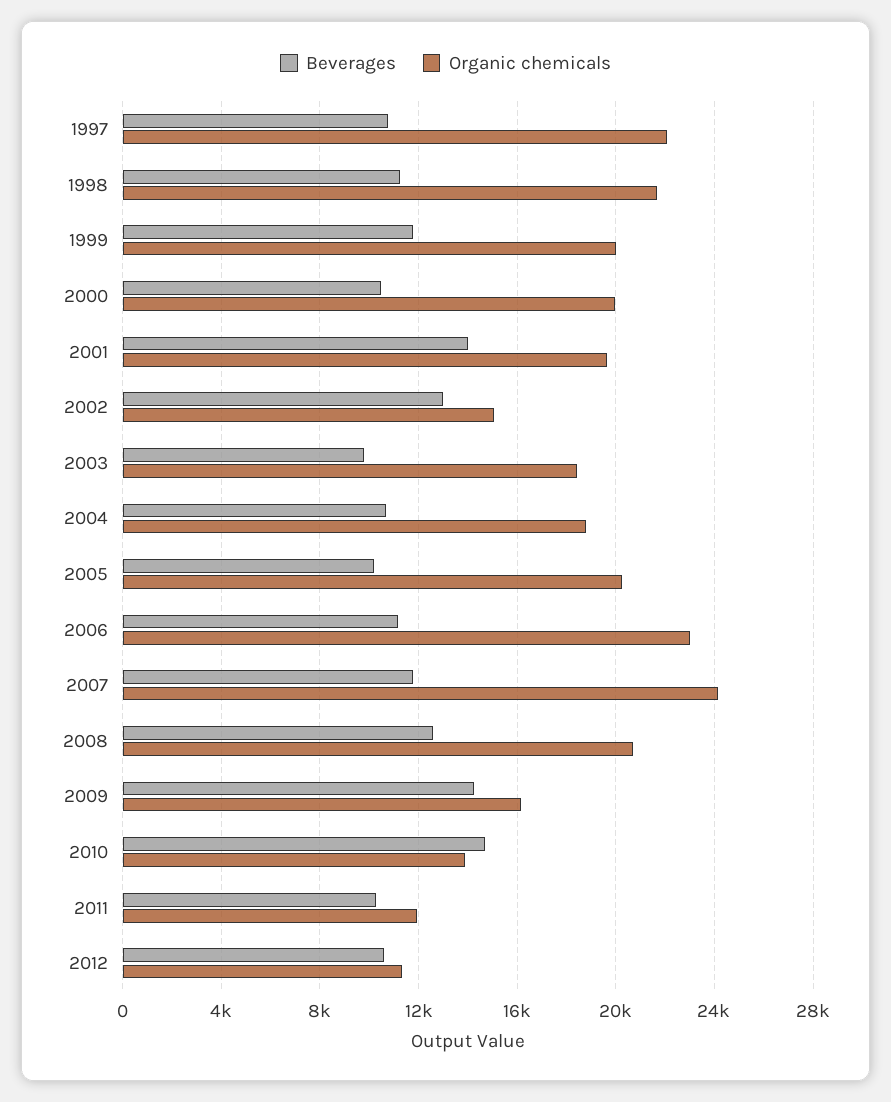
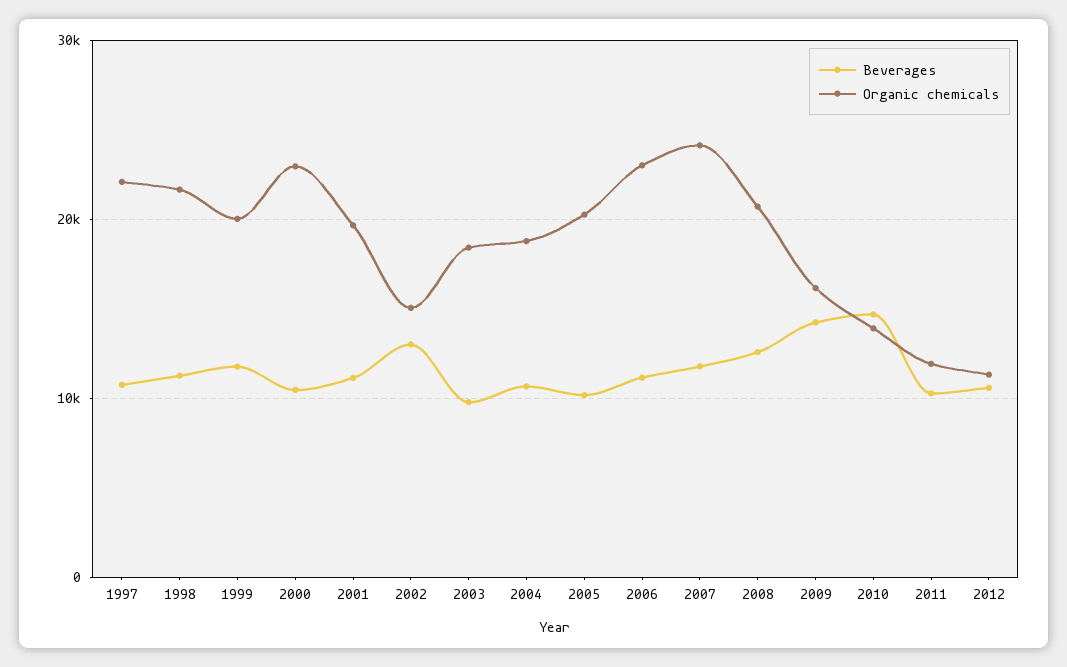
  {
    "Beverages": {
      "1997": 11000,
      "1998": 11500,
      "1999": 12000,
      "2000": 10500,
-     "2001": 14000,
+     "2001": 11000,
      "2002": 13000,
      "2003": 10000,
      "2004": 10500,
      "2005": 10000,
      "2006": 11000,
      "2007": 12000,
      "2008": 12500,
      "2009": 14000,
      "2010": 14500,
      "2011": 10500,
      "2012": 10500
    },
    "Organic chemicals": {
      "1997": 22000,
      "1998": 21500,
      "1999": 20000,
-     "2000": 20000,
+     "2000": 23000,
      "2001": 19500,
      "2002": 15000,
      "2003": 18500,
      "2004": 19000,
      "2005": 20500,
      "2006": 23000,
      "2007": 24000,
      "2008": 20500,
      "2009": 16000,
      "2010": 14000,
      "2011": 12000,
      "2012": 11500
    }
  }

